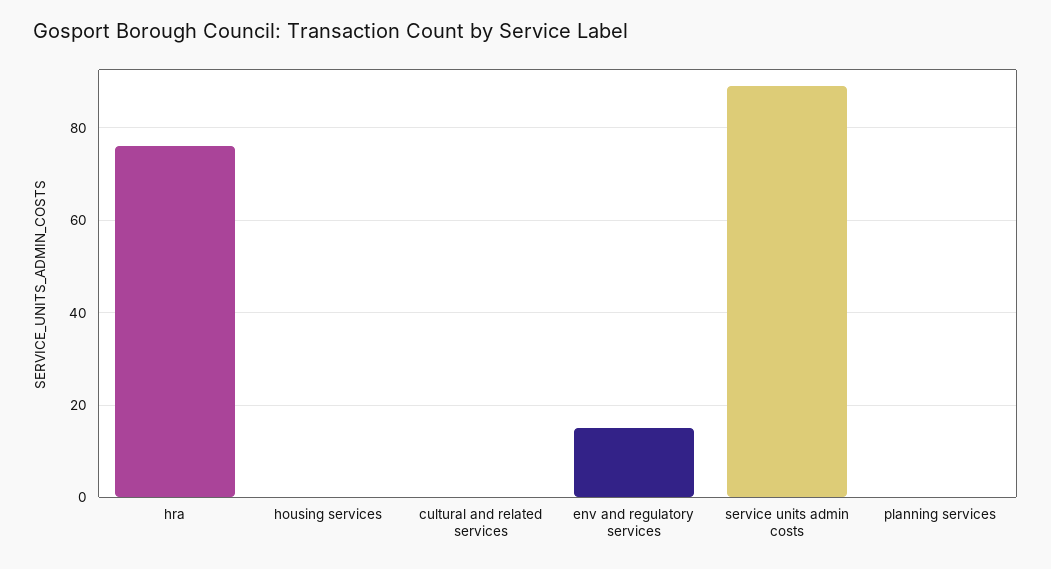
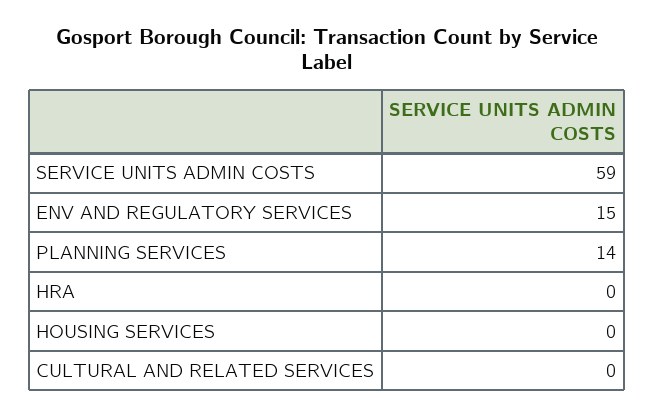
  {
-   "hra": 75,
+   "hra": 0,
    "housing services": 0,
    "cultural and related services": 0,
    "env and regulatory services": 15,
-   "service units admin costs": 90,
+   "service units admin costs": 59,
-   "planning services": 0
+   "planning services": 14
  }

